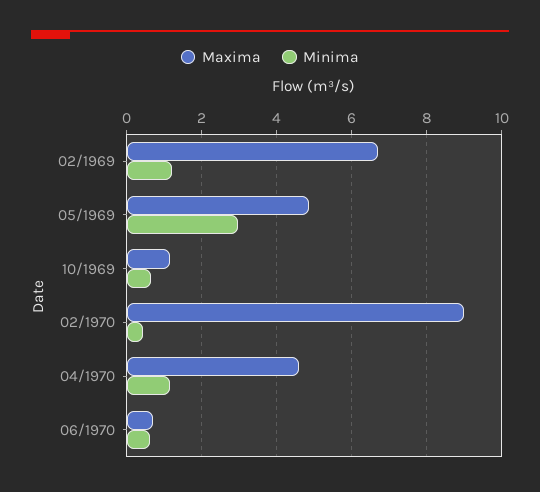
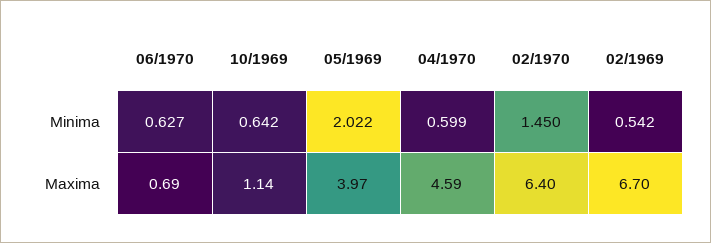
  {
    "Maxima": {
      "02/1969": 6.7,
-     "05/1969": 4.8,
+     "05/1969": 3.97,
      "10/1969": 1.14,
-     "02/1970": 9,
+     "02/1970": 6.4,
      "04/1970": 4.59,
      "06/1970": 0.69
    },
    "Minima": {
-     "02/1969": 1.2,
+     "02/1969": 0.542,
-     "05/1969": 3,
+     "05/1969": 2.022,
      "10/1969": 0.642,
-     "02/1970": 0.4,
+     "02/1970": 1.45,
-     "04/1970": 1.2,
+     "04/1970": 0.599,
      "06/1970": 0.627
    }
  }

